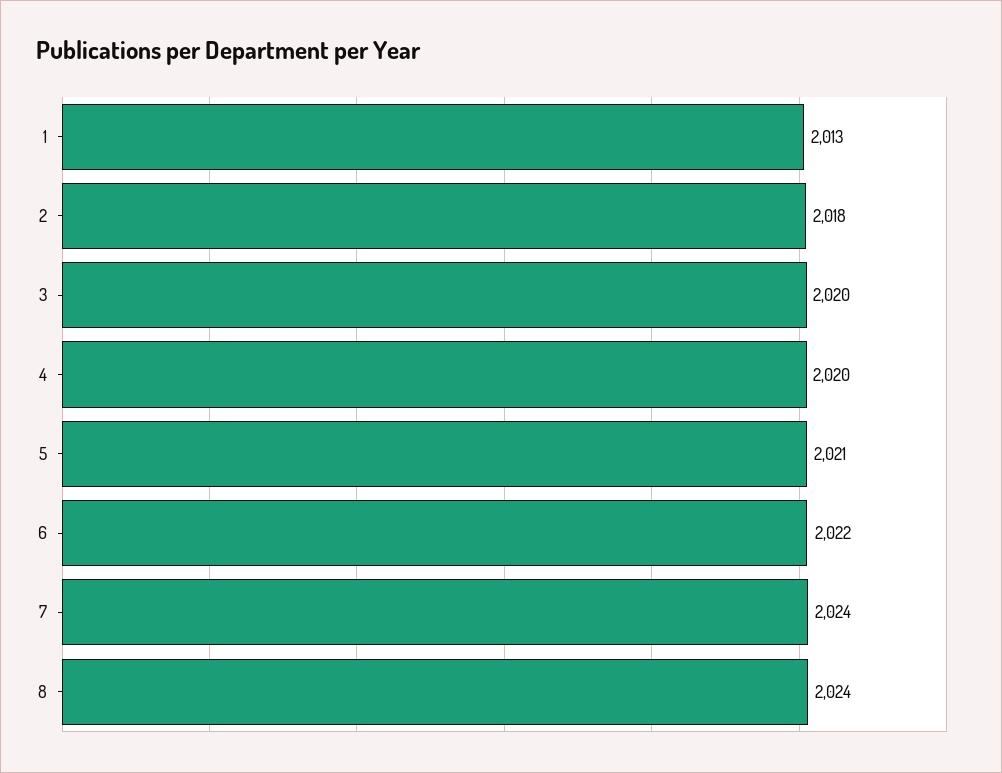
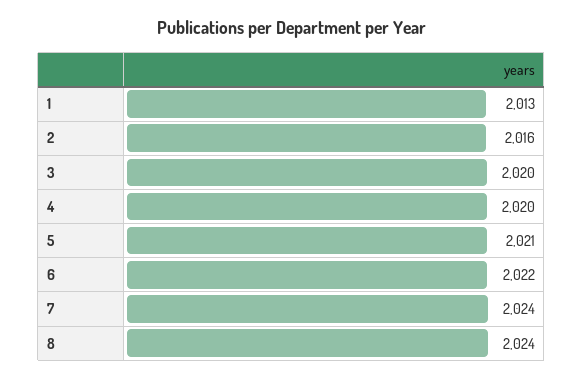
  {
    "1": 2013,
-   "2": 2018,
+   "2": 2016,
    "3": 2020,
    "4": 2020,
    "5": 2021,
    "6": 2022,
    "7": 2024,
    "8": 2024
  }

